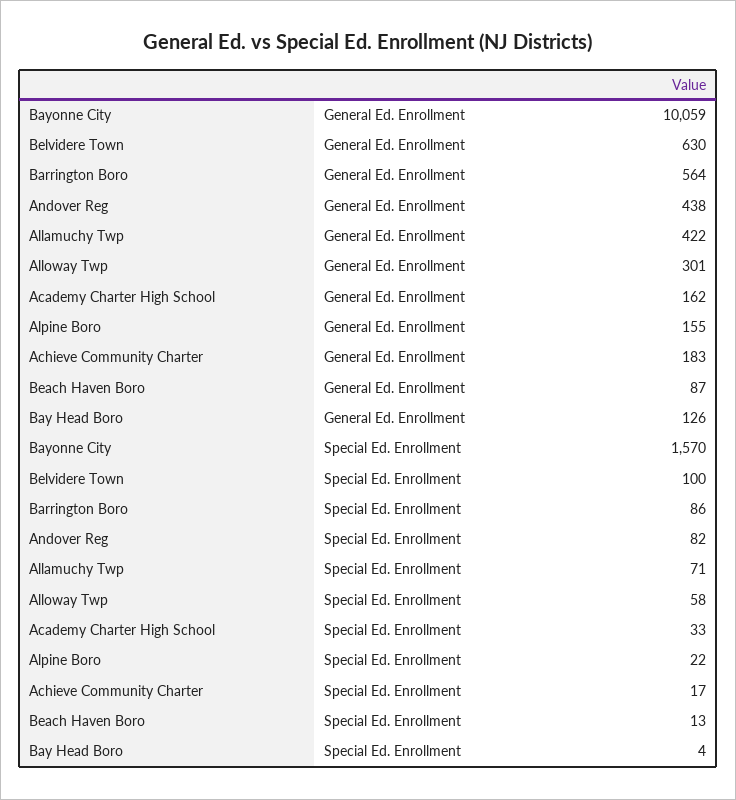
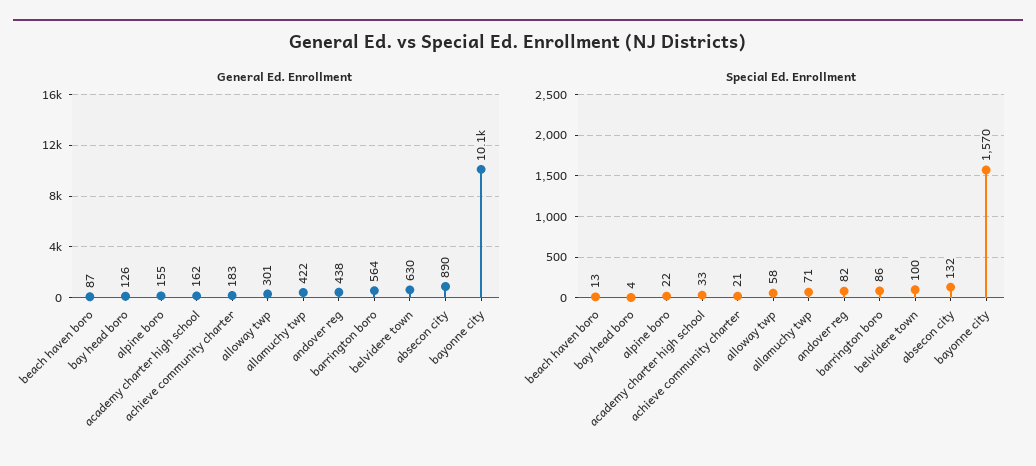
  {
    "General Ed. Enrollment": {
      "Bayonne City": 10059,
      "Belvidere Town": 630,
      "Barrington Boro": 564,
      "Andover Reg": 438,
      "Allamuchy Twp": 422,
      "Alloway Twp": 301,
      "Academy Charter High School": 162,
      "Alpine Boro": 155,
      "Achieve Community Charter": 183,
      "Beach Haven Boro": 87,
-     "Bay Head Boro": 126
+     "Bay Head Boro": 126,
+     "absecon city": 890
    },
    "Special Ed. Enrollment": {
      "Bayonne City": 1570,
      "Belvidere Town": 100,
      "Barrington Boro": 86,
      "Andover Reg": 82,
      "Allamuchy Twp": 71,
      "Alloway Twp": 58,
      "Academy Charter High School": 33,
      "Alpine Boro": 22,
-     "Achieve Community Charter": 17,
+     "Achieve Community Charter": 21,
      "Beach Haven Boro": 13,
-     "Bay Head Boro": 4
+     "Bay Head Boro": 4,
+     "absecon city": 132
    }
  }

